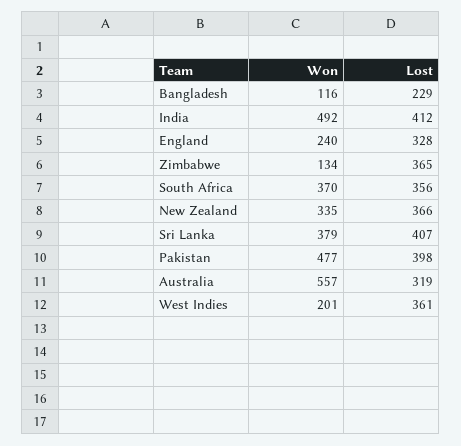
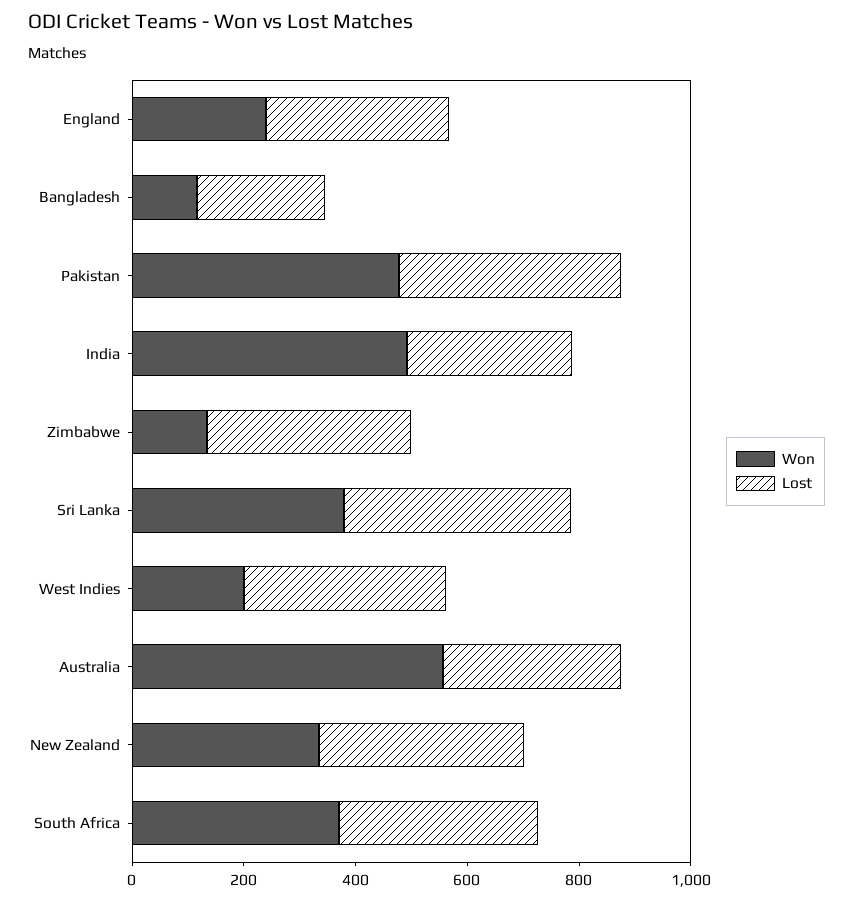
  {
    "Won": {
      "Bangladesh": 116,
      "India": 492,
      "England": 240,
      "Zimbabwe": 134,
      "South Africa": 370,
      "New Zealand": 335,
      "Sri Lanka": 379,
      "Pakistan": 477,
      "Australia": 557,
      "West Indies": 201
    },
    "Lost": {
      "Bangladesh": 229,
-     "India": 412,
+     "India": 300,
      "England": 328,
      "Zimbabwe": 365,
      "South Africa": 356,
      "New Zealand": 366,
      "Sri Lanka": 407,
      "Pakistan": 398,
      "Australia": 319,
      "West Indies": 361
    }
  }

